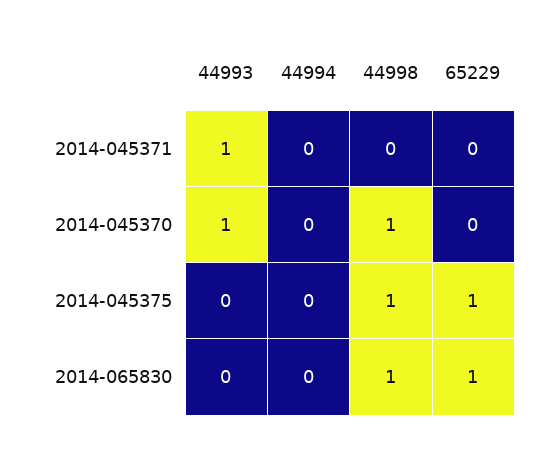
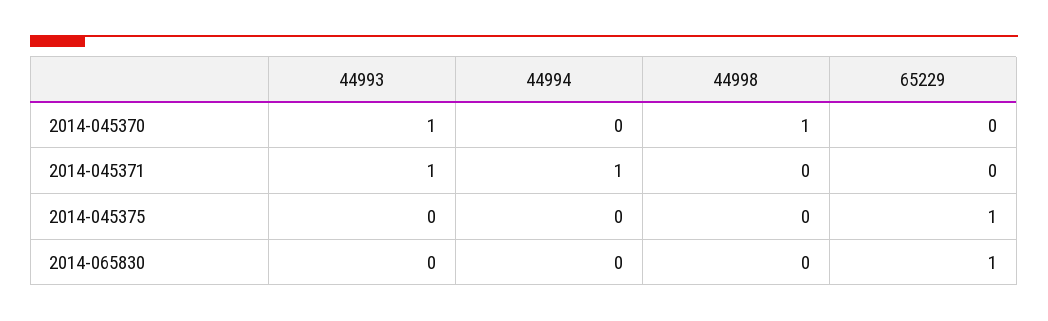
  {
    "44993": {
      "2014-045371": 1,
      "2014-045370": 1,
      "2014-045375": 0,
      "2014-065830": 0
    },
    "44994": {
-     "2014-045371": 0,
+     "2014-045371": 1,
      "2014-045370": 0,
      "2014-045375": 0,
      "2014-065830": 0
    },
    "44998": {
      "2014-045371": 0,
      "2014-045370": 1,
-     "2014-045375": 1,
+     "2014-045375": 0,
-     "2014-065830": 1
+     "2014-065830": 0
    },
    "65229": {
      "2014-045371": 0,
      "2014-045370": 0,
      "2014-045375": 1,
      "2014-065830": 1
    }
  }

